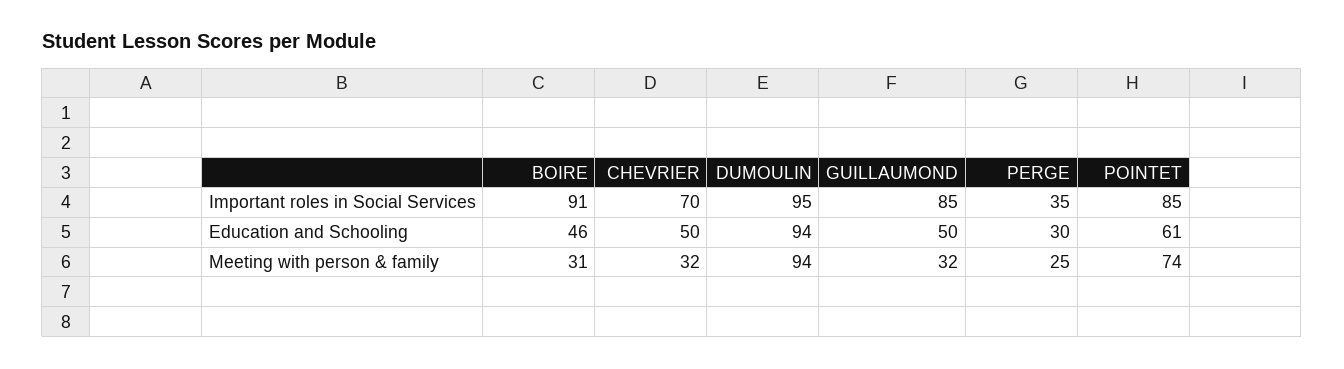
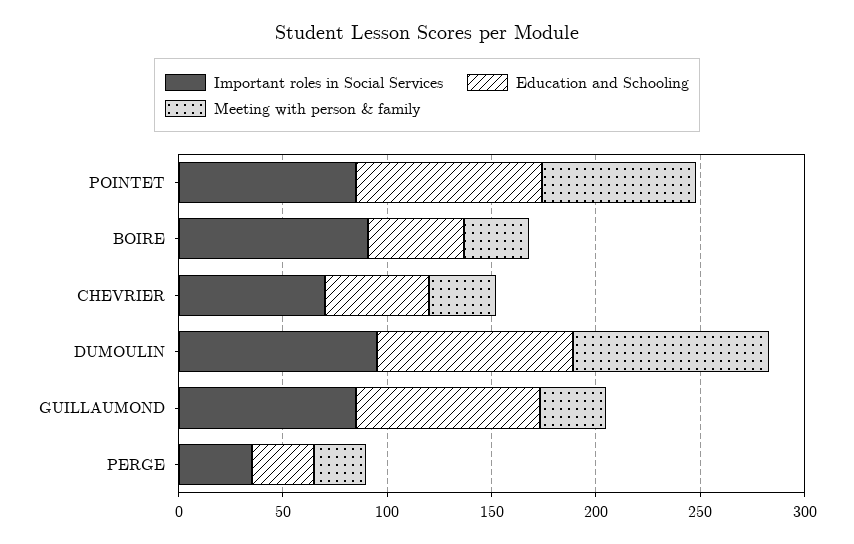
  {
    "Important roles in Social Services": {
      "BOIRE": 91,
      "CHEVRIER": 70,
      "DUMOULIN": 95,
      "GUILLAUMOND": 85,
      "PERGE": 35,
      "POINTET": 85
    },
    "Education and Schooling": {
      "BOIRE": 46,
      "CHEVRIER": 50,
      "DUMOULIN": 94,
-     "GUILLAUMOND": 50,
+     "GUILLAUMOND": 90,
      "PERGE": 30,
-     "POINTET": 61
+     "POINTET": 90
    },
    "Meeting with person & family": {
      "BOIRE": 31,
      "CHEVRIER": 32,
      "DUMOULIN": 94,
      "GUILLAUMOND": 32,
      "PERGE": 25,
      "POINTET": 74
    }
  }

